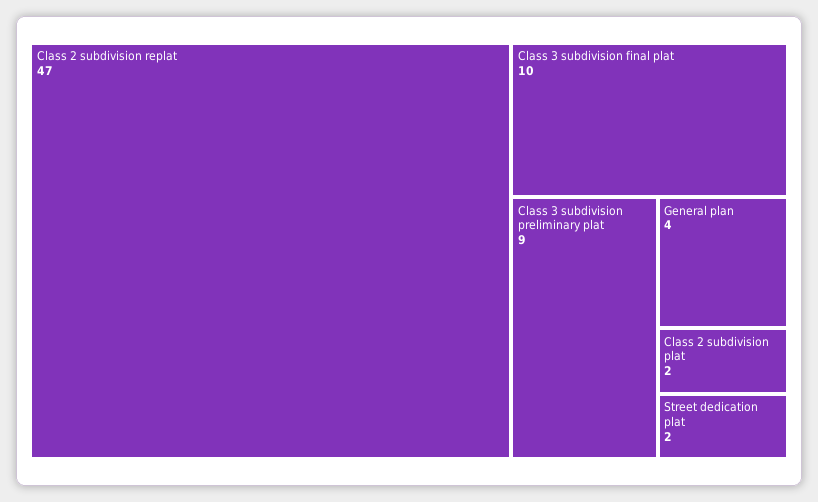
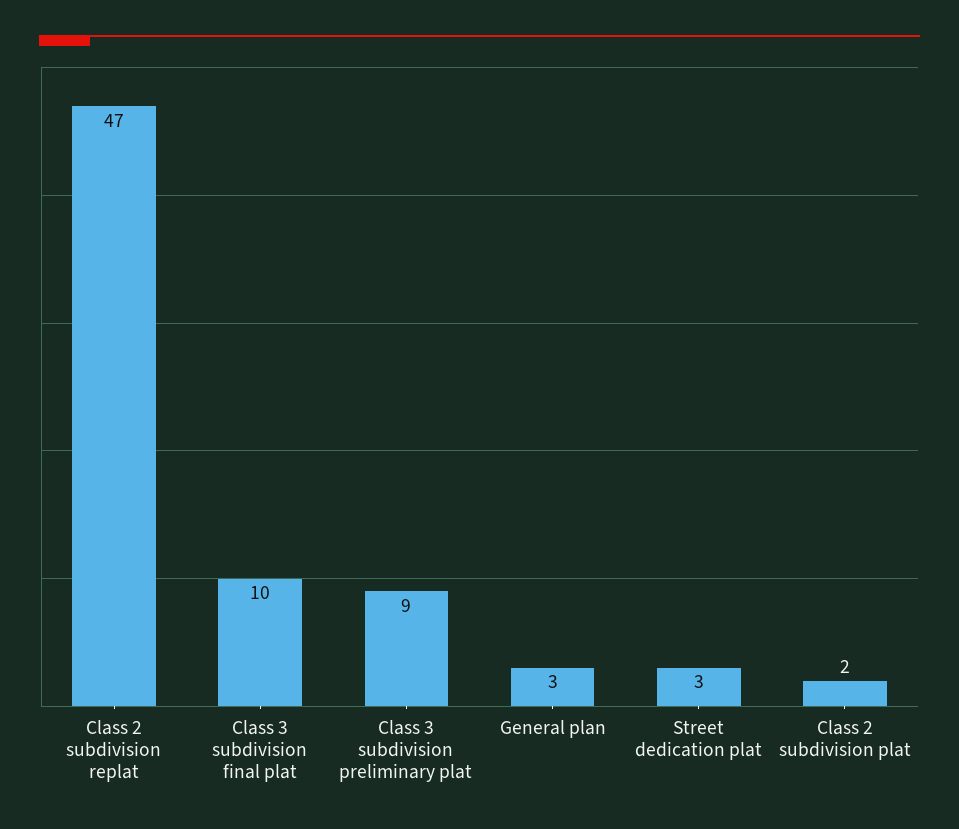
  {
    "Class 2 subdivision replat": 47,
    "Class 3 subdivision final plat": 10,
    "Class 3 subdivision preliminary plat": 9,
-   "General plan": 4,
+   "General plan": 3,
    "Class 2 subdivision plat": 2,
-   "Street dedication plat": 2
+   "Street dedication plat": 3
  }

